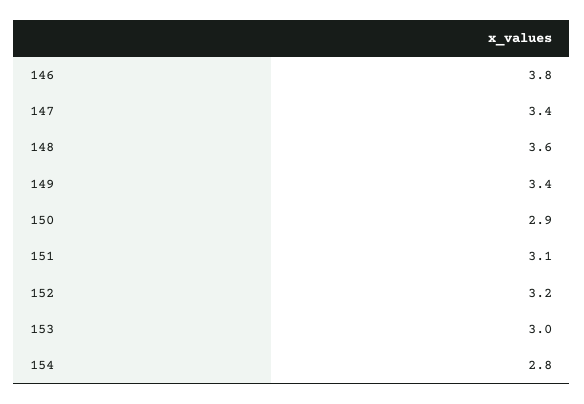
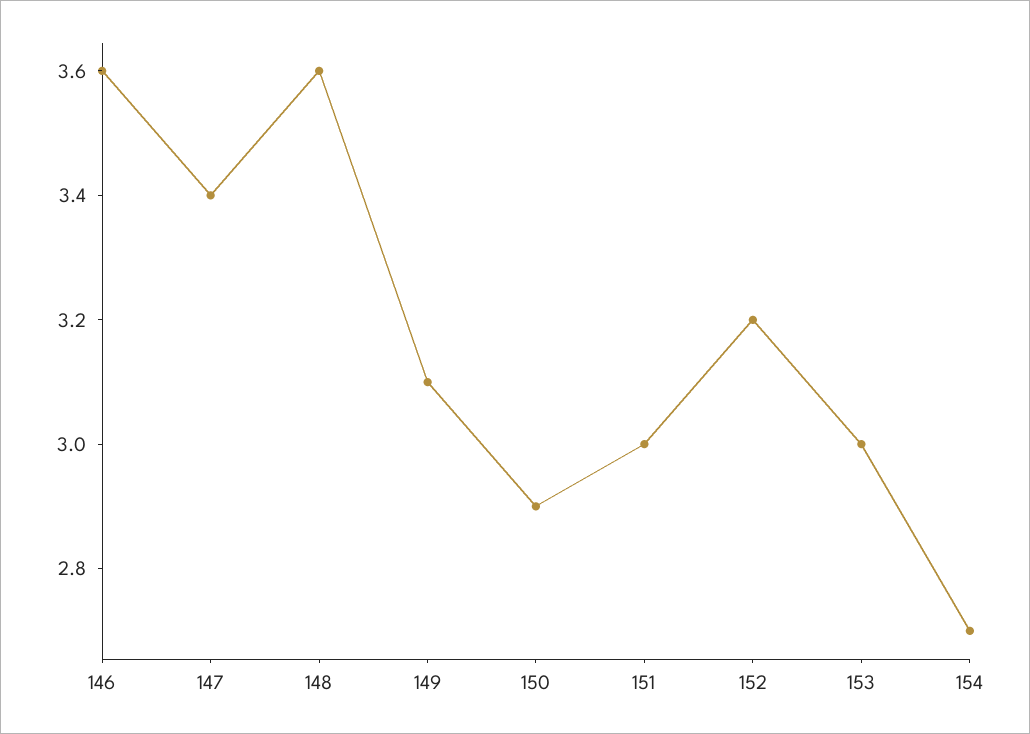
  {
-   "146": 3.8,
+   "146": 3.6,
    "147": 3.4,
    "148": 3.6,
-   "149": 3.4,
+   "149": 3.1,
    "150": 2.9,
-   "151": 3.1,
+   "151": 3,
    "152": 3.2,
    "153": 3,
-   "154": 2.8
+   "154": 2.7
  }

